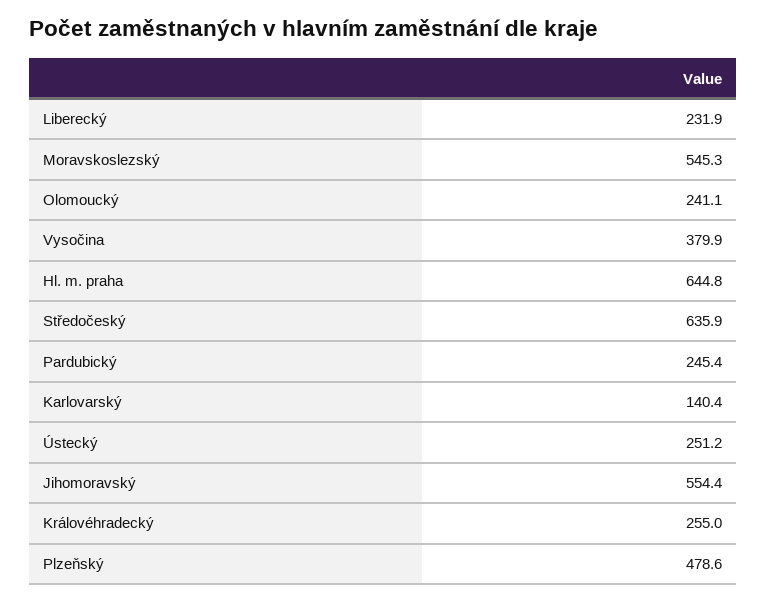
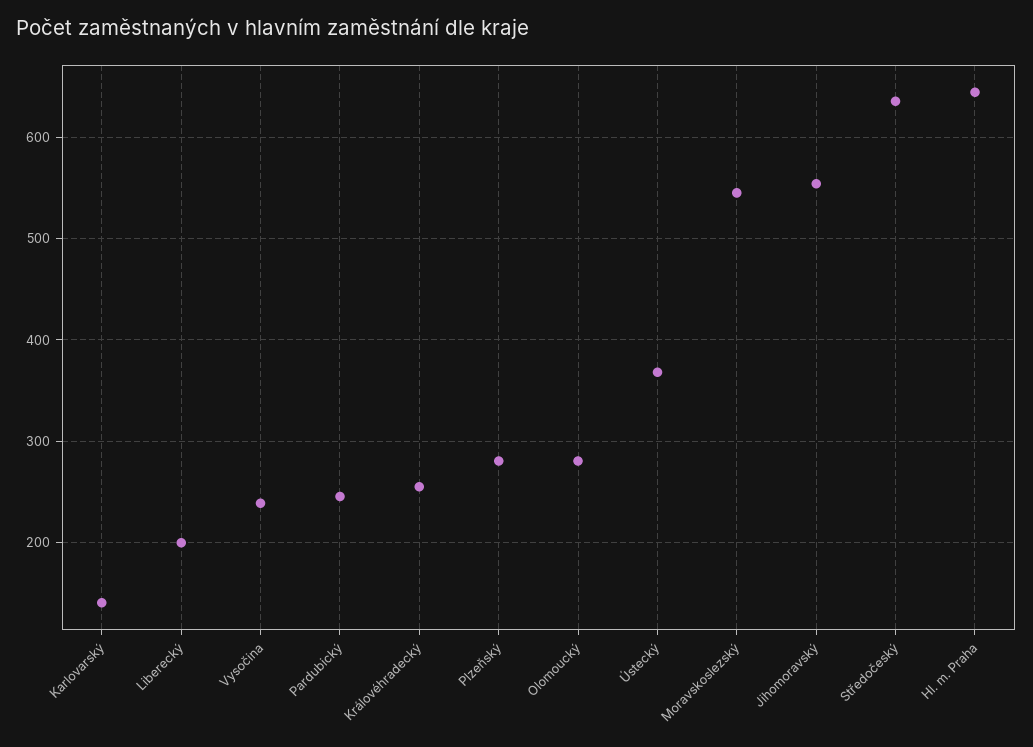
  {
-   "Liberecký": 231.9,
+   "Liberecký": 200,
    "Moravskoslezský": 545.3,
-   "Olomoucký": 241.1,
+   "Olomoucký": 280,
-   "Vysočina": 379.9,
+   "Vysočina": 240,
    "Hl. m. praha": 644.8,
    "Středočeský": 635.9,
    "Pardubický": 245.4,
    "Karlovarský": 140.4,
-   "Ústecký": 251.2,
+   "Ústecký": 370,
    "Jihomoravský": 554.4,
    "Královéhradecký": 255,
-   "Plzeňský": 478.6
+   "Plzeňský": 280
  }

